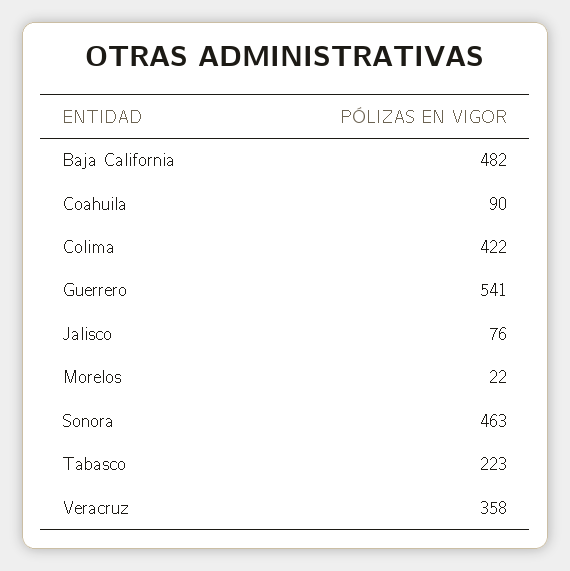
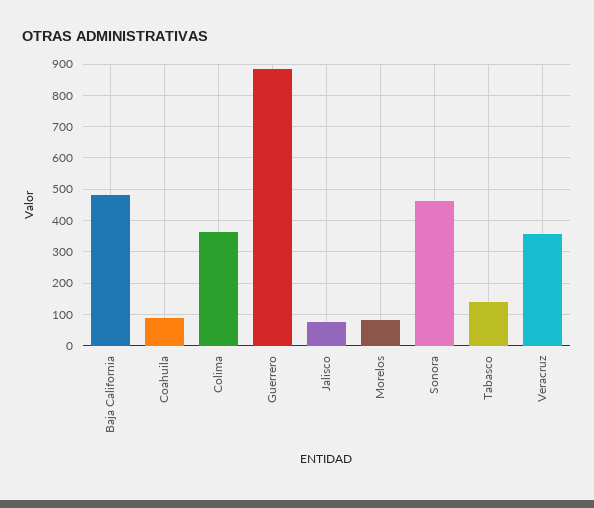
  {
    "Baja California": 482,
    "Coahuila": 90,
-   "Colima": 422,
+   "Colima": 360,
-   "Guerrero": 541,
+   "Guerrero": 880,
    "Jalisco": 76,
-   "Morelos": 22,
+   "Morelos": 80,
    "Sonora": 463,
-   "Tabasco": 223,
+   "Tabasco": 140,
    "Veracruz": 358
  }

